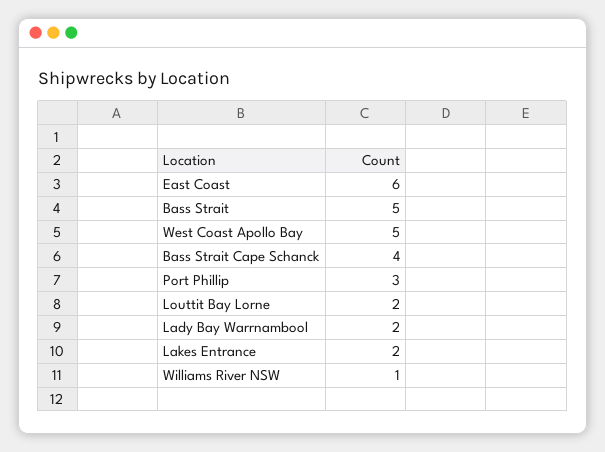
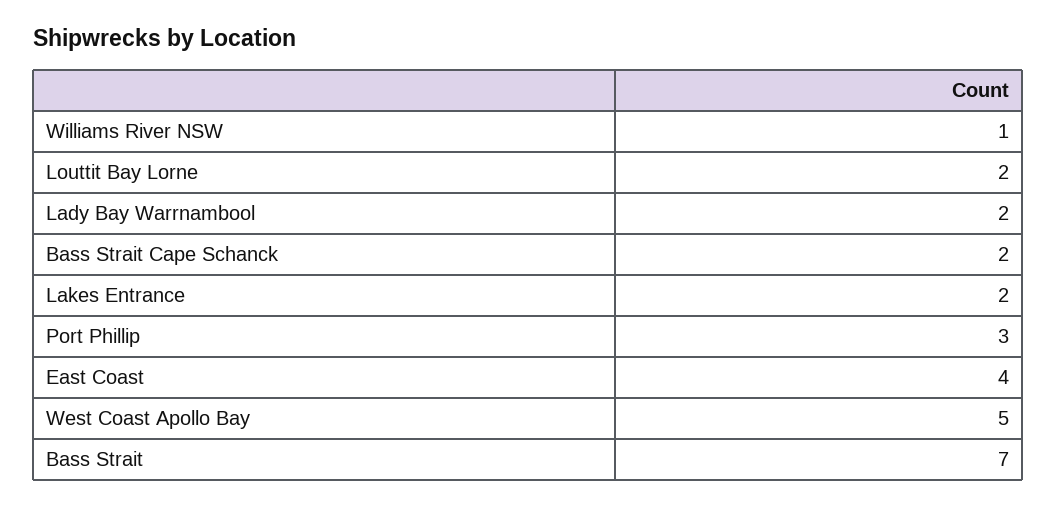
  {
-   "East Coast": 6,
+   "East Coast": 4,
-   "Bass Strait": 5,
+   "Bass Strait": 7,
    "West Coast Apollo Bay": 5,
-   "Bass Strait Cape Schanck": 4,
+   "Bass Strait Cape Schanck": 2,
    "Port Phillip": 3,
    "Louttit Bay Lorne": 2,
    "Lady Bay Warrnambool": 2,
    "Lakes Entrance": 2,
    "Williams River NSW": 1
  }

